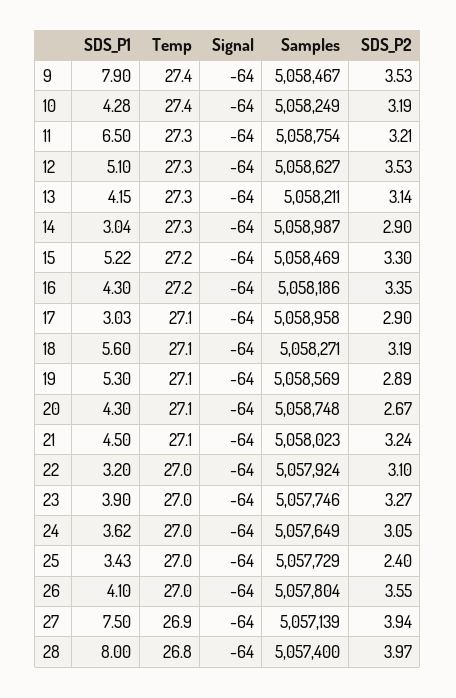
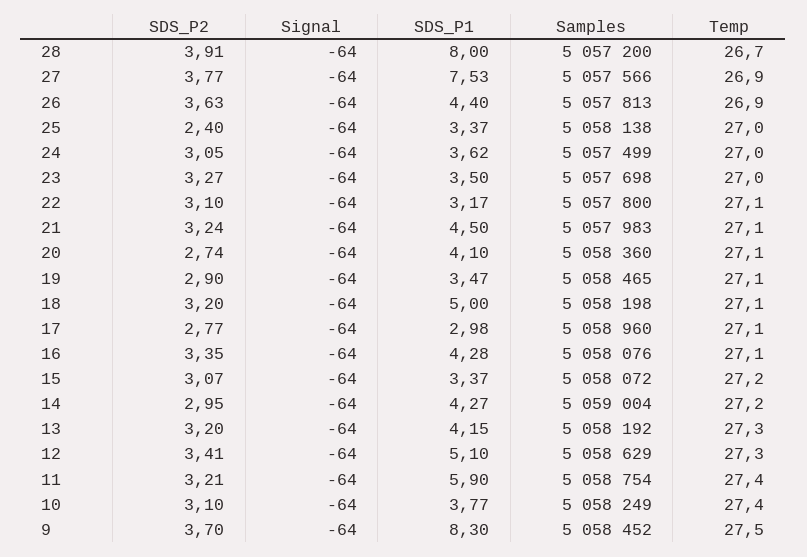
  {
    "SDS_P1": {
-     "9": 7.9,
+     "9": 8.3,
-     "10": 4.28,
+     "10": 3.77,
-     "11": 6.5,
+     "11": 5.9,
      "12": 5.1,
      "13": 4.15,
-     "14": 3.04,
+     "14": 4.27,
-     "15": 5.22,
+     "15": 3.37,
-     "16": 4.3,
+     "16": 4.28,
-     "17": 3.03,
+     "17": 2.98,
-     "18": 5.6,
+     "18": 5,
-     "19": 5.3,
+     "19": 3.47,
-     "20": 4.3,
+     "20": 4.1,
      "21": 4.5,
-     "22": 3.2,
+     "22": 3.17,
-     "23": 3.9,
+     "23": 3.5,
      "24": 3.62,
-     "25": 3.43,
+     "25": 3.37,
-     "26": 4.1,
+     "26": 4.4,
-     "27": 7.5,
+     "27": 7.53,
      "28": 8
    },
    "Temp": {
-     "9": 27.4,
+     "9": 27.5,
      "10": 27.4,
-     "11": 27.3,
+     "11": 27.4,
      "12": 27.3,
      "13": 27.3,
-     "14": 27.3,
+     "14": 27.2,
      "15": 27.2,
-     "16": 27.2,
+     "16": 27.1,
      "17": 27.1,
      "18": 27.1,
      "19": 27.1,
      "20": 27.1,
      "21": 27.1,
-     "22": 27,
+     "22": 27.1,
      "23": 27,
      "24": 27,
      "25": 27,
-     "26": 27,
+     "26": 26.9,
      "27": 26.9,
-     "28": 26.8
+     "28": 26.7
    },
    "Signal": {
      "9": -64,
      "10": -64,
      "11": -64,
      "12": -64,
      "13": -64,
      "14": -64,
      "15": -64,
      "16": -64,
      "17": -64,
      "18": -64,
      "19": -64,
      "20": -64,
      "21": -64,
      "22": -64,
      "23": -64,
      "24": -64,
      "25": -64,
      "26": -64,
      "27": -64,
      "28": -64
    },
    "Samples": {
-     "9": 5058467,
+     "9": 5058452,
      "10": 5058249,
      "11": 5058754,
-     "12": 5058627,
+     "12": 5058629,
-     "13": 5058211,
+     "13": 5058192,
-     "14": 5058987,
+     "14": 5059004,
-     "15": 5058469,
+     "15": 5058072,
-     "16": 5058186,
+     "16": 5058076,
-     "17": 5058958,
+     "17": 5058960,
-     "18": 5058271,
+     "18": 5058198,
-     "19": 5058569,
+     "19": 5058465,
-     "20": 5058748,
+     "20": 5058360,
-     "21": 5058023,
+     "21": 5057983,
-     "22": 5057924,
+     "22": 5057800,
-     "23": 5057746,
+     "23": 5057698,
-     "24": 5057649,
+     "24": 5057499,
-     "25": 5057729,
+     "25": 5058138,
-     "26": 5057804,
+     "26": 5057813,
-     "27": 5057139,
+     "27": 5057566,
-     "28": 5057400
+     "28": 5057200
    },
    "SDS_P2": {
-     "9": 3.53,
+     "9": 3.7,
-     "10": 3.19,
+     "10": 3.1,
      "11": 3.21,
-     "12": 3.53,
+     "12": 3.41,
-     "13": 3.14,
+     "13": 3.2,
-     "14": 2.9,
+     "14": 2.95,
-     "15": 3.3,
+     "15": 3.07,
      "16": 3.35,
-     "17": 2.9,
+     "17": 2.77,
-     "18": 3.19,
+     "18": 3.2,
-     "19": 2.89,
+     "19": 2.9,
-     "20": 2.67,
+     "20": 2.74,
      "21": 3.24,
      "22": 3.1,
      "23": 3.27,
      "24": 3.05,
      "25": 2.4,
-     "26": 3.55,
+     "26": 3.63,
-     "27": 3.94,
+     "27": 3.77,
-     "28": 3.97
+     "28": 3.91
    }
  }

